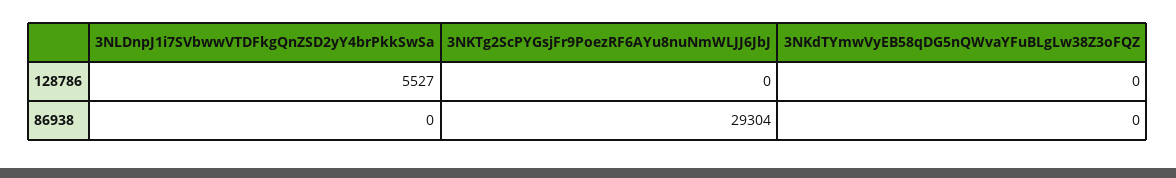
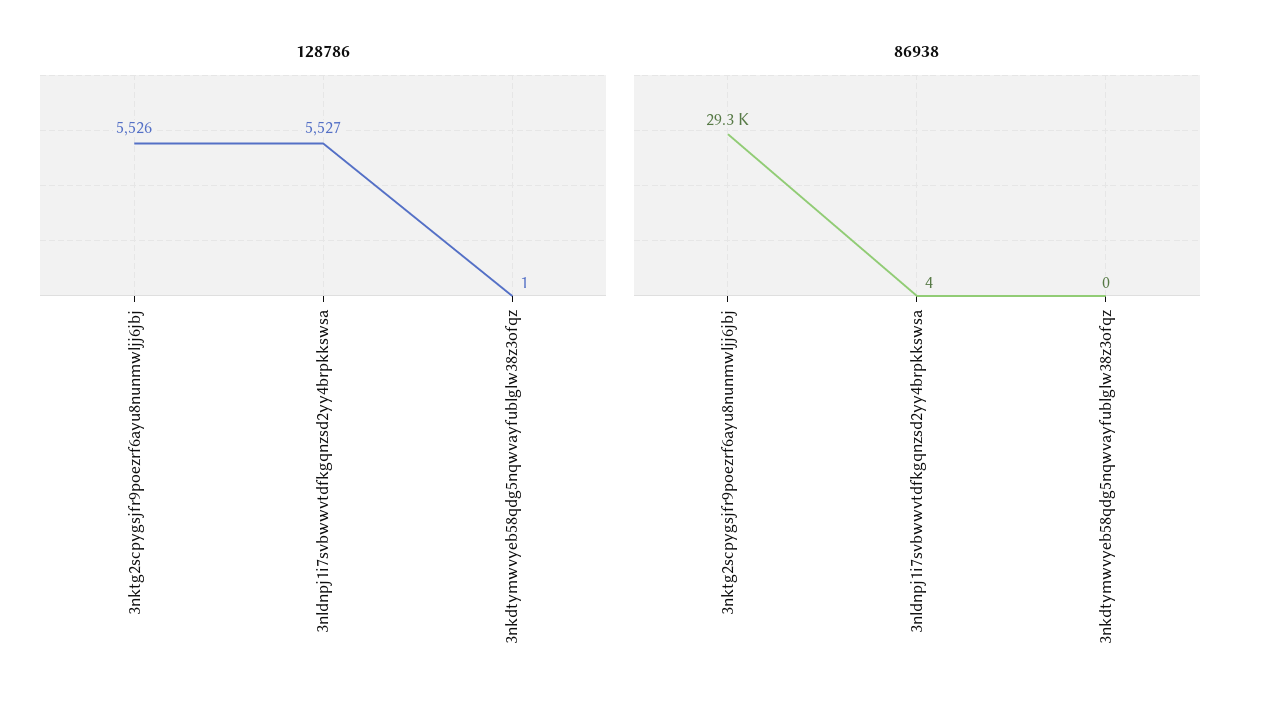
  {
    "128786": {
      "3NLDnpJ1i7SVbwwVTDFkgQnZSD2yY4brPkkSwSa": 5527,
-     "3NKTg2ScPYGsjFr9PoezRF6AYu8nuNmWLJJ6JbJ": 0,
+     "3NKTg2ScPYGsjFr9PoezRF6AYu8nuNmWLJJ6JbJ": 5526,
-     "3NKdTYmwVyEB58qDG5nQWvaYFuBLgLw38Z3oFQZ": 0
+     "3NKdTYmwVyEB58qDG5nQWvaYFuBLgLw38Z3oFQZ": 1
    },
    "86938": {
-     "3NLDnpJ1i7SVbwwVTDFkgQnZSD2yY4brPkkSwSa": 0,
+     "3NLDnpJ1i7SVbwwVTDFkgQnZSD2yY4brPkkSwSa": 4,
      "3NKTg2ScPYGsjFr9PoezRF6AYu8nuNmWLJJ6JbJ": 29304,
      "3NKdTYmwVyEB58qDG5nQWvaYFuBLgLw38Z3oFQZ": 0
    }
  }

